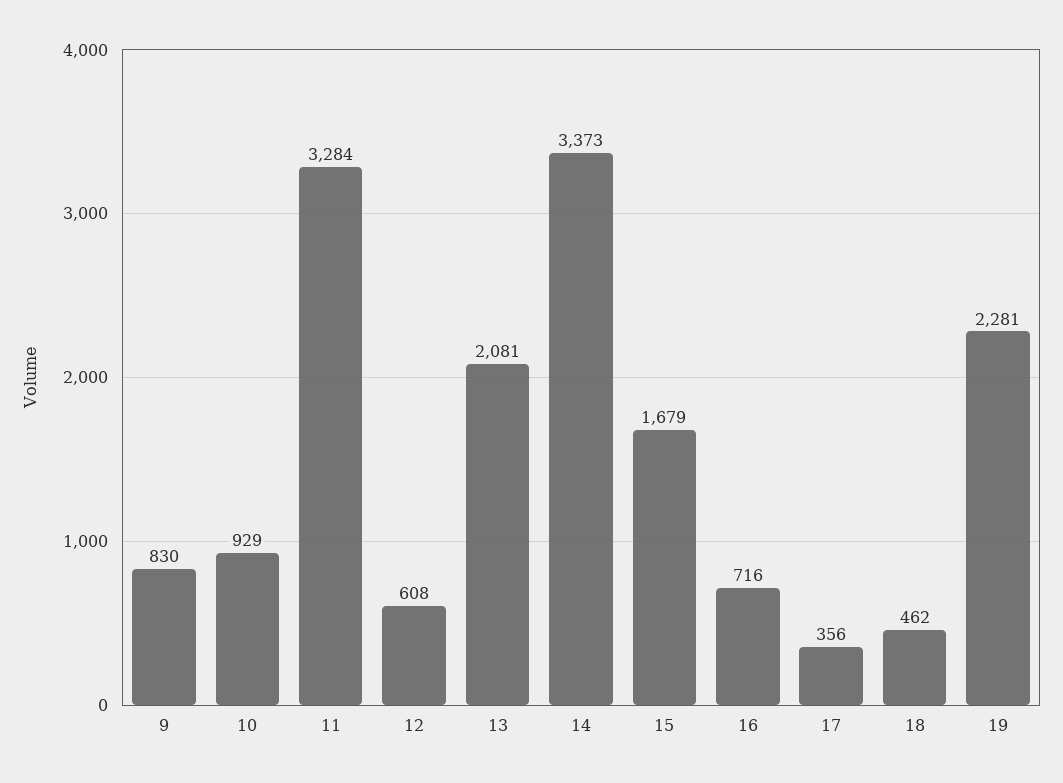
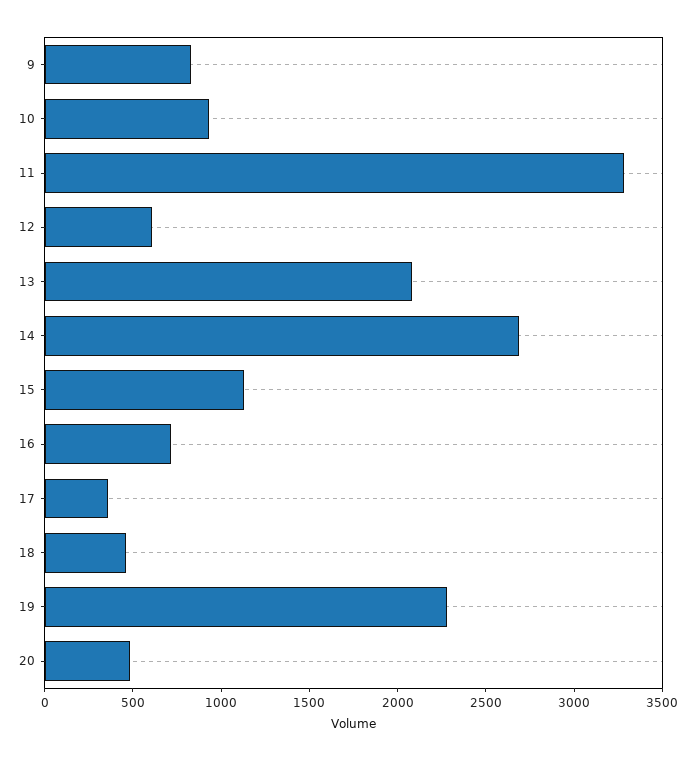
  {
    "9": 830,
    "10": 929,
    "11": 3284,
    "12": 608,
    "13": 2081,
-   "14": 3373,
+   "14": 2700,
-   "15": 1679,
+   "15": 1100,
    "16": 716,
    "17": 356,
    "18": 462,
-   "19": 2281
+   "19": 2281,
+   "20": 500
  }

